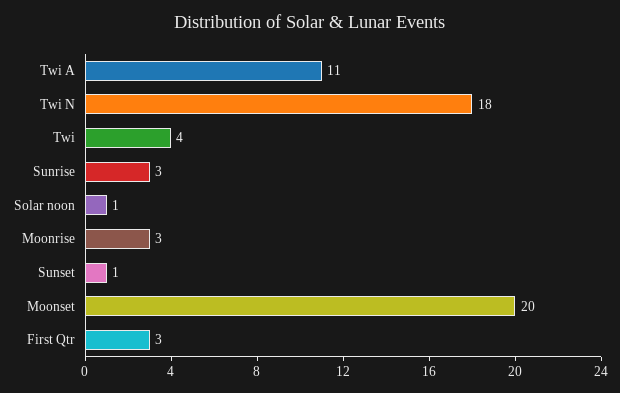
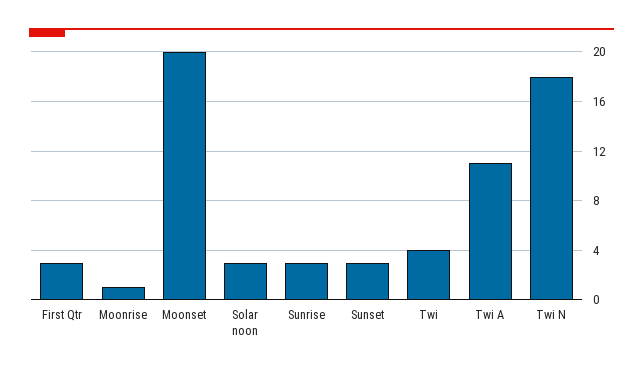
  {
    "Twi A": 11,
    "Twi N": 18,
    "Twi": 4,
    "Sunrise": 3,
-   "Solar noon": 1,
+   "Solar noon": 3,
-   "Moonrise": 3,
+   "Moonrise": 1,
-   "Sunset": 1,
+   "Sunset": 3,
    "Moonset": 20,
    "First Qtr": 3
  }

